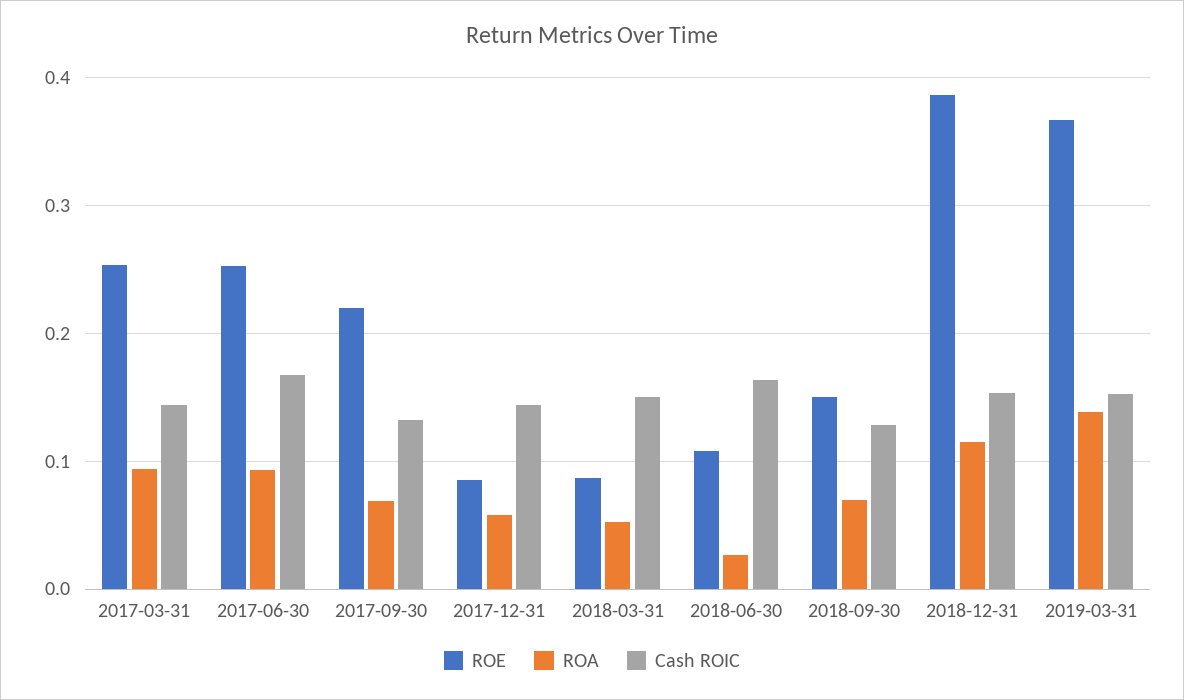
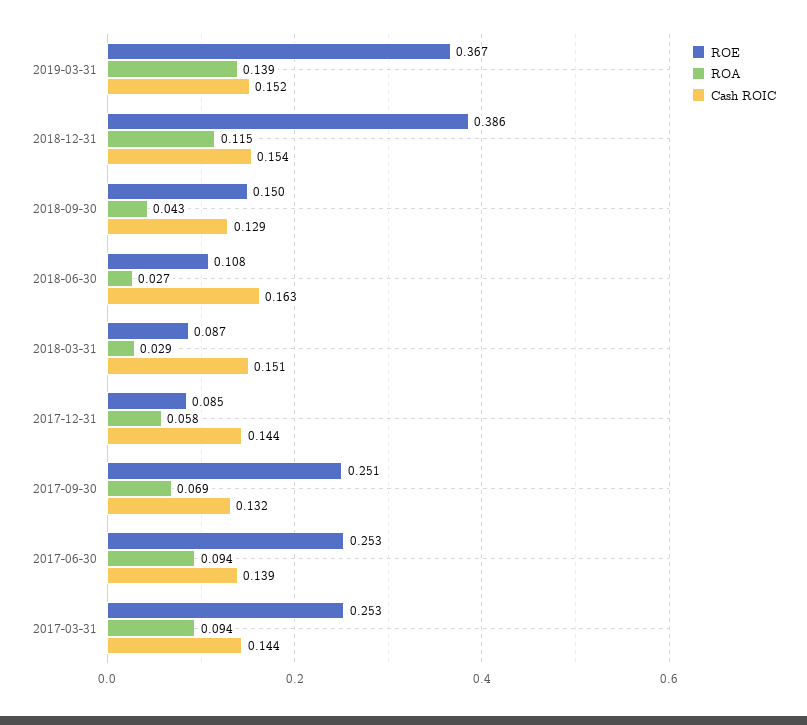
  {
    "ROE": {
      "2017-03-31": 0.253,
      "2017-06-30": 0.253,
-     "2017-09-30": 0.22,
+     "2017-09-30": 0.251,
      "2017-12-31": 0.085,
      "2018-03-31": 0.087,
      "2018-06-30": 0.108,
      "2018-09-30": 0.15,
      "2018-12-31": 0.386,
      "2019-03-31": 0.367
    },
    "ROA": {
      "2017-03-31": 0.094,
      "2017-06-30": 0.094,
      "2017-09-30": 0.069,
      "2017-12-31": 0.058,
-     "2018-03-31": 0.05,
+     "2018-03-31": 0.029,
      "2018-06-30": 0.027,
-     "2018-09-30": 0.07,
+     "2018-09-30": 0.043,
      "2018-12-31": 0.115,
      "2019-03-31": 0.139
    },
    "Cash ROIC": {
      "2017-03-31": 0.144,
-     "2017-06-30": 0.17,
+     "2017-06-30": 0.139,
      "2017-09-30": 0.132,
      "2017-12-31": 0.144,
      "2018-03-31": 0.151,
      "2018-06-30": 0.163,
      "2018-09-30": 0.129,
      "2018-12-31": 0.154,
      "2019-03-31": 0.152
    }
  }

